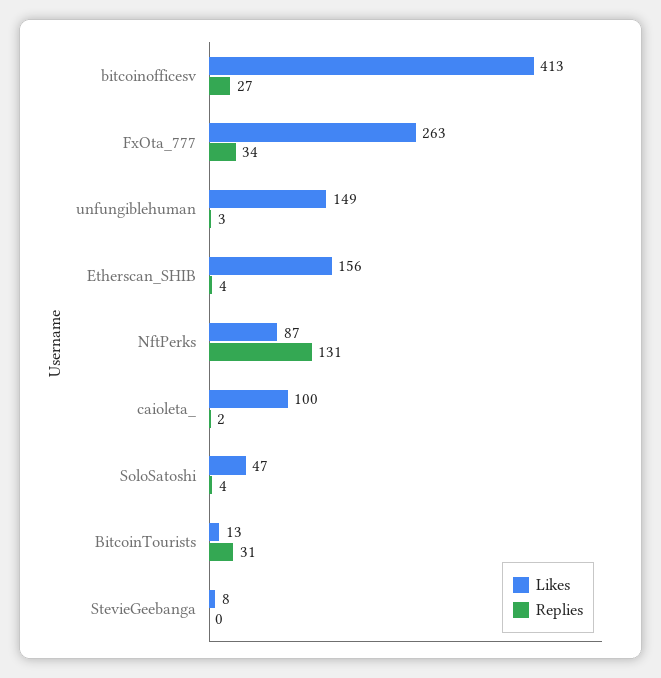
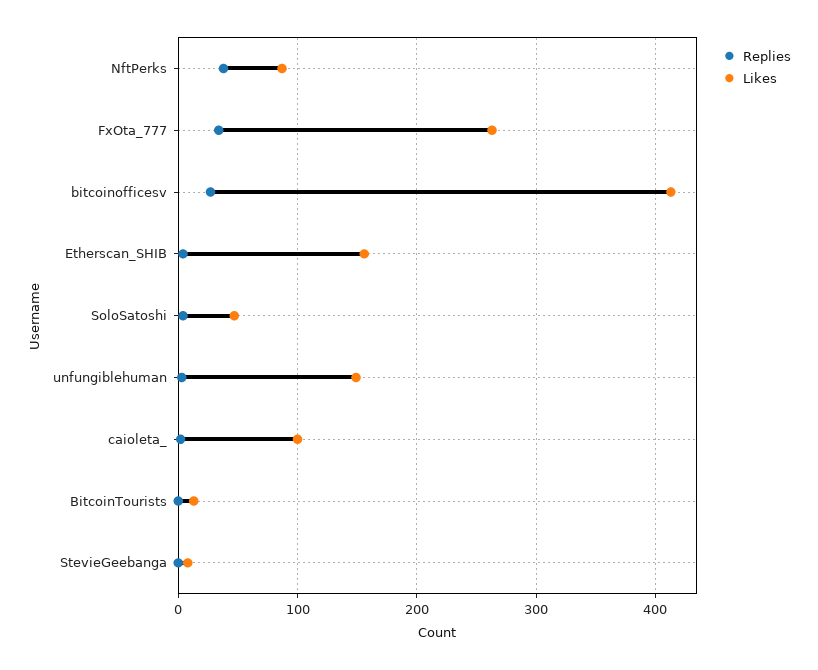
  {
    "Likes": {
      "bitcoinofficesv": 413,
      "FxOta_777": 263,
      "unfungiblehuman": 149,
      "Etherscan_SHIB": 156,
      "NftPerks": 87,
      "caioleta_": 100,
      "SoloSatoshi": 47,
      "BitcoinTourists": 13,
      "StevieGeebanga": 8
    },
    "Replies": {
      "bitcoinofficesv": 27,
      "FxOta_777": 34,
      "unfungiblehuman": 3,
      "Etherscan_SHIB": 4,
-     "NftPerks": 131,
+     "NftPerks": 40,
      "caioleta_": 2,
      "SoloSatoshi": 4,
-     "BitcoinTourists": 31,
+     "BitcoinTourists": 0,
      "StevieGeebanga": 0
    }
  }

